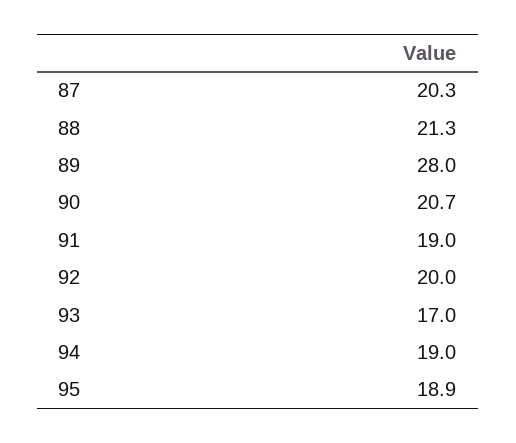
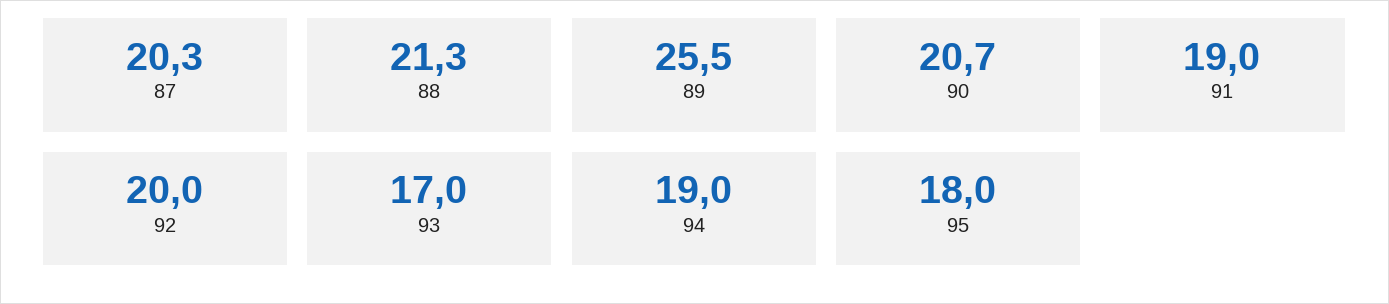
  {
    "87": 20.3,
    "88": 21.3,
-   "89": 28,
+   "89": 25.5,
    "90": 20.7,
    "91": 19,
    "92": 20,
    "93": 17,
    "94": 19,
-   "95": 18.9
+   "95": 18
  }

